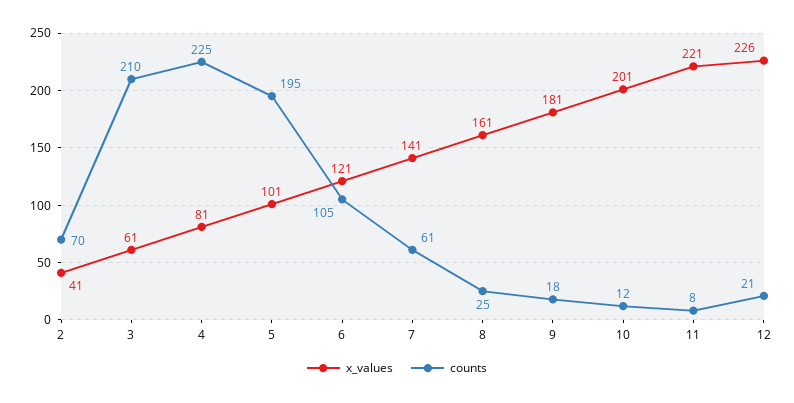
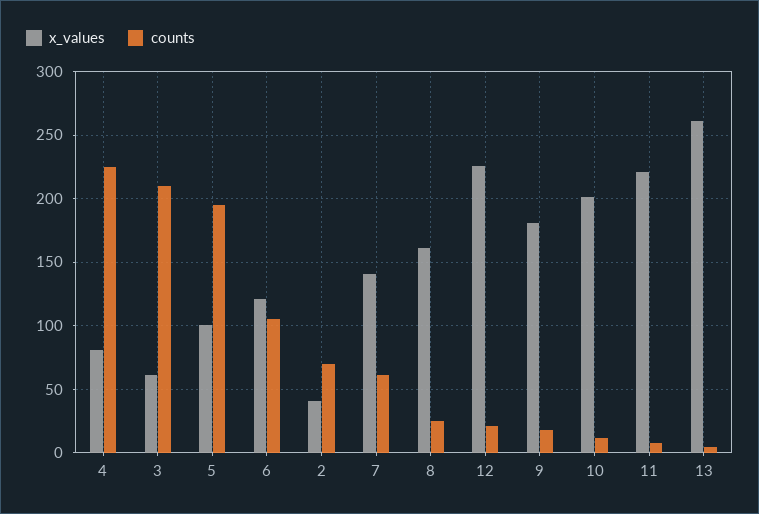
  {
    "x_values": {
      "2": 41,
      "3": 61,
      "4": 81,
      "5": 101,
      "6": 121,
      "7": 141,
      "8": 161,
      "9": 181,
      "10": 201,
      "11": 221,
-     "12": 226
+     "12": 226,
+     "13": 260
    },
    "counts": {
      "2": 70,
      "3": 210,
      "4": 225,
      "5": 195,
      "6": 105,
      "7": 61,
      "8": 25,
      "9": 18,
      "10": 12,
      "11": 8,
-     "12": 21
+     "12": 21,
+     "13": 5
    }
  }

